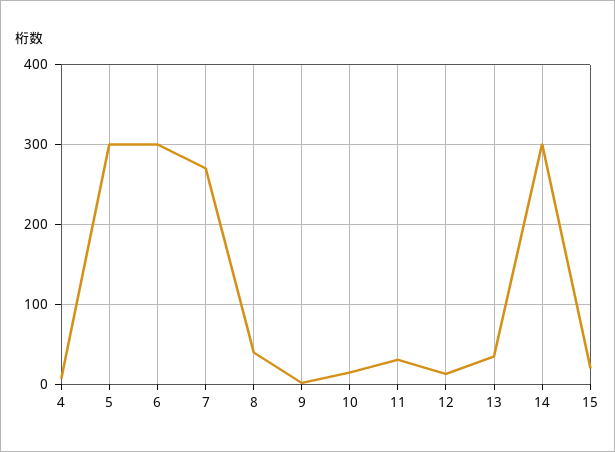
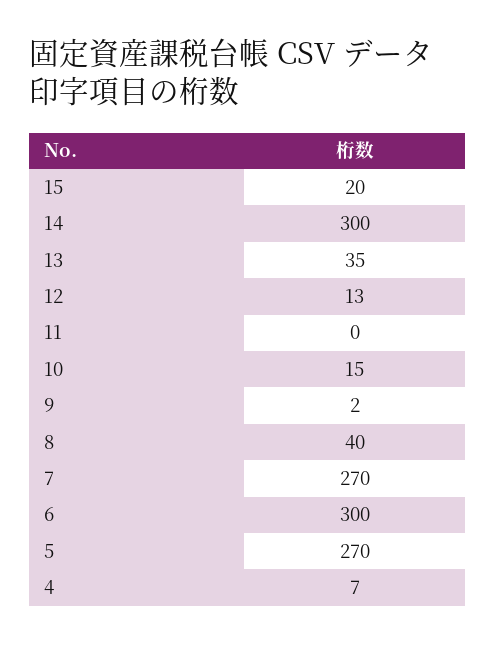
  {
    "4": 7,
-   "5": 300,
+   "5": 270,
    "6": 300,
    "7": 270,
    "8": 40,
    "9": 2,
    "10": 15,
-   "11": 30,
+   "11": 0,
    "12": 13,
    "13": 35,
    "14": 300,
    "15": 20
  }

